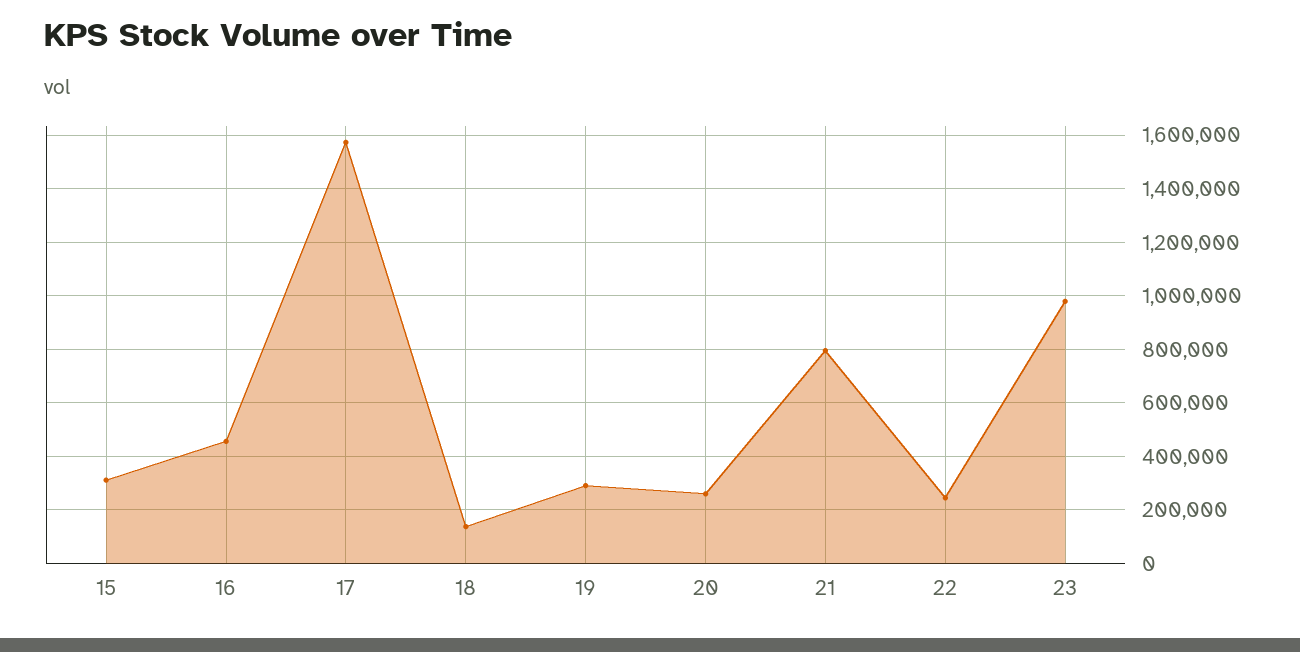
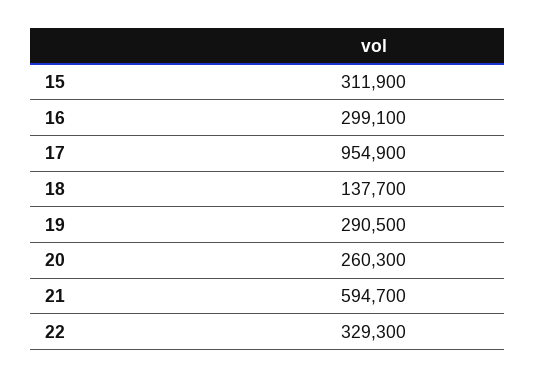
  {
    "15": 311900,
-   "16": 450000,
+   "16": 299100,
-   "17": 1575000,
+   "17": 954900,
    "18": 137700,
    "19": 290500,
    "20": 260300,
-   "21": 800000,
+   "21": 594700,
-   "22": 250000,
+   "22": 329300
-   "23": 975000
  }

